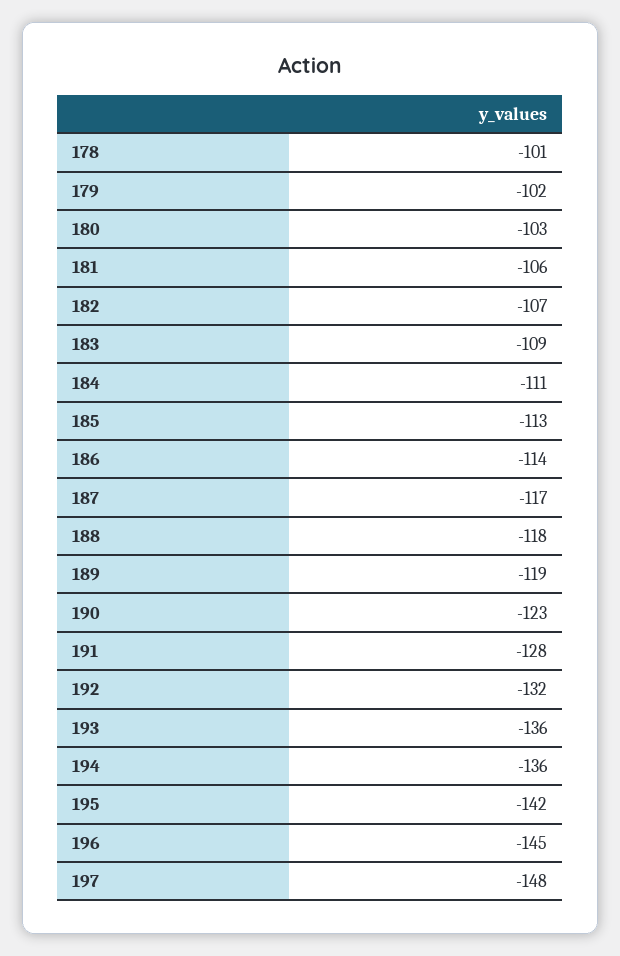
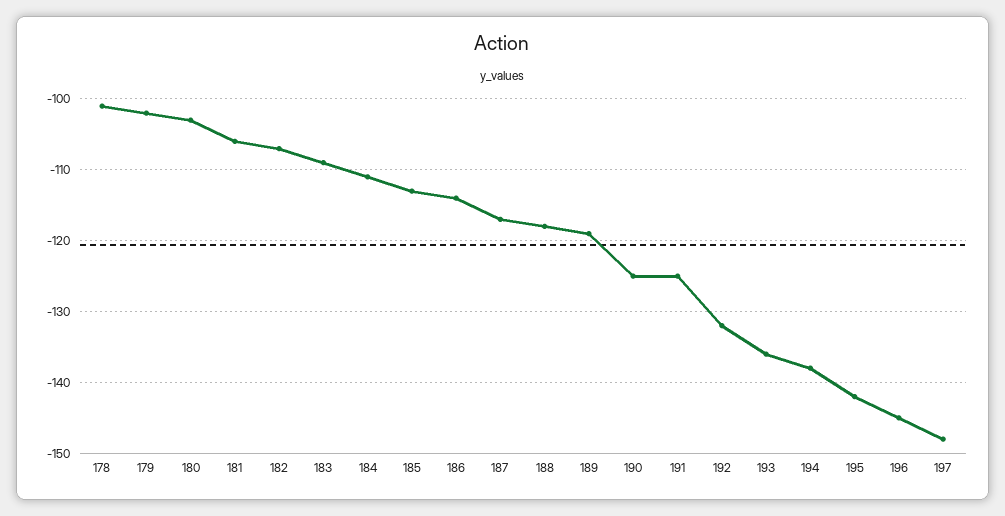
  {
    "178": -101,
    "179": -102,
    "180": -103,
    "181": -106,
    "182": -107,
    "183": -109,
    "184": -111,
    "185": -113,
    "186": -114,
    "187": -117,
    "188": -118,
    "189": -119,
-   "190": -123,
+   "190": -125,
-   "191": -128,
+   "191": -125,
    "192": -132,
    "193": -136,
-   "194": -136,
+   "194": -138,
    "195": -142,
    "196": -145,
    "197": -148
  }

